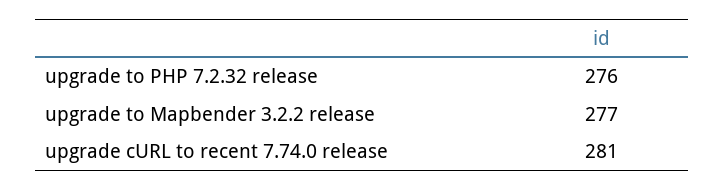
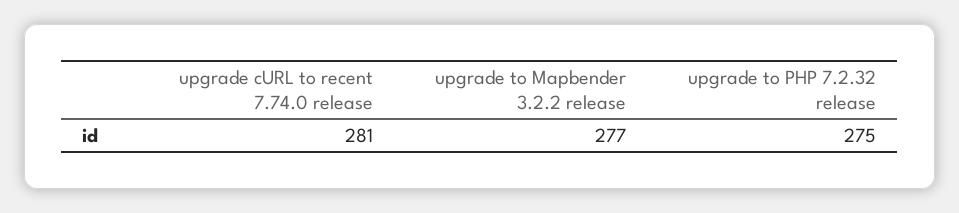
  {
-   "upgrade to PHP 7.2.32 release": 276,
+   "upgrade to PHP 7.2.32 release": 275,
    "upgrade to Mapbender 3.2.2 release": 277,
    "upgrade cURL to recent 7.74.0 release": 281
  }

